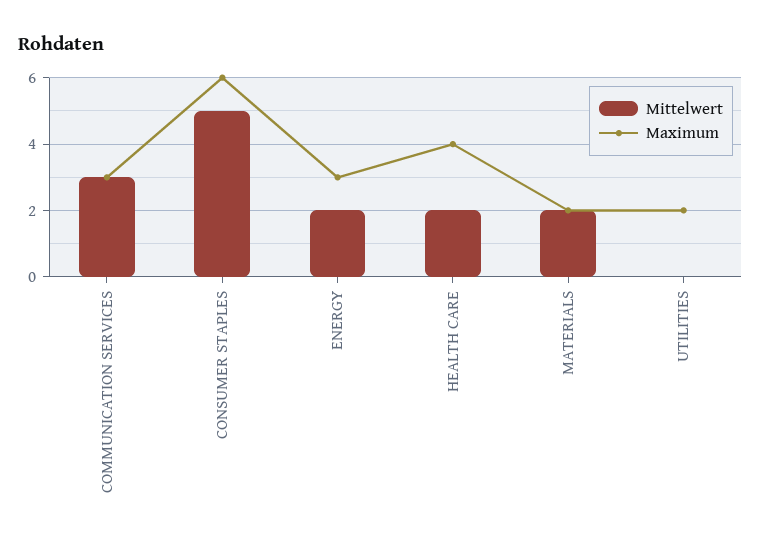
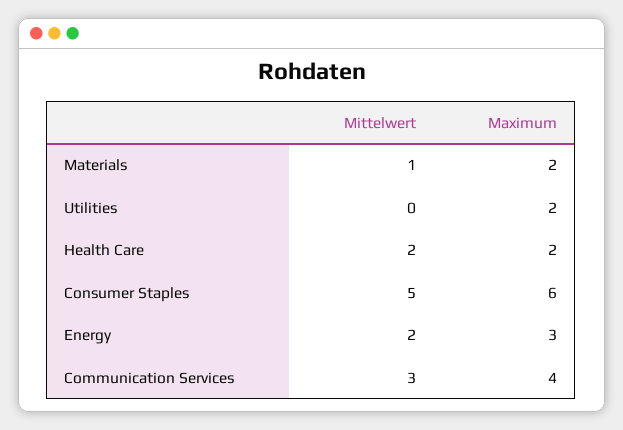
  {
    "Mittelwert": {
      "COMMUNICATION SERVICES": 3,
      "CONSUMER STAPLES": 5,
      "ENERGY": 2,
      "HEALTH CARE": 2,
-     "MATERIALS": 2,
+     "MATERIALS": 1,
      "UTILITIES": 0
    },
    "Maximum": {
-     "COMMUNICATION SERVICES": 3,
+     "COMMUNICATION SERVICES": 4,
      "CONSUMER STAPLES": 6,
      "ENERGY": 3,
-     "HEALTH CARE": 4,
+     "HEALTH CARE": 2,
      "MATERIALS": 2,
      "UTILITIES": 2
    }
  }

